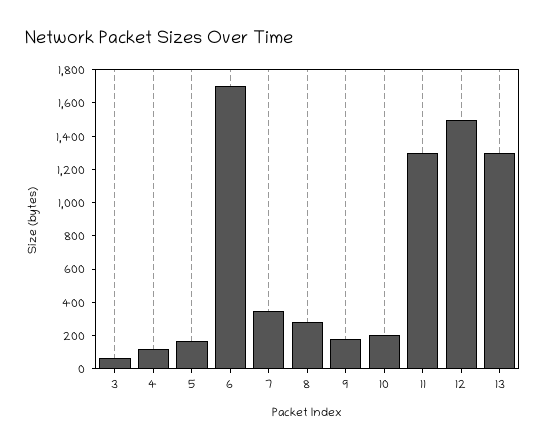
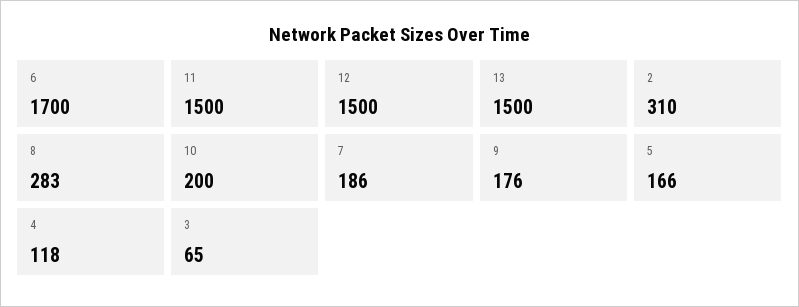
  {
    "3": 65,
    "4": 118,
    "5": 166,
    "6": 1700,
-   "7": 350,
+   "7": 186,
    "8": 283,
    "9": 176,
    "10": 200,
-   "11": 1300,
+   "11": 1500,
    "12": 1500,
-   "13": 1300
+   "13": 1500,
+   "2": 310
  }

